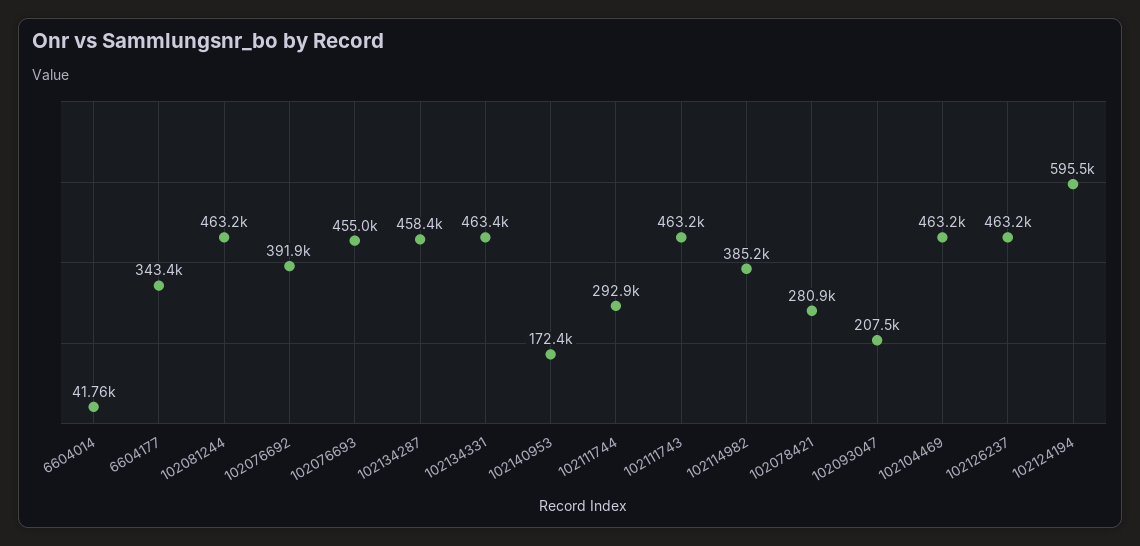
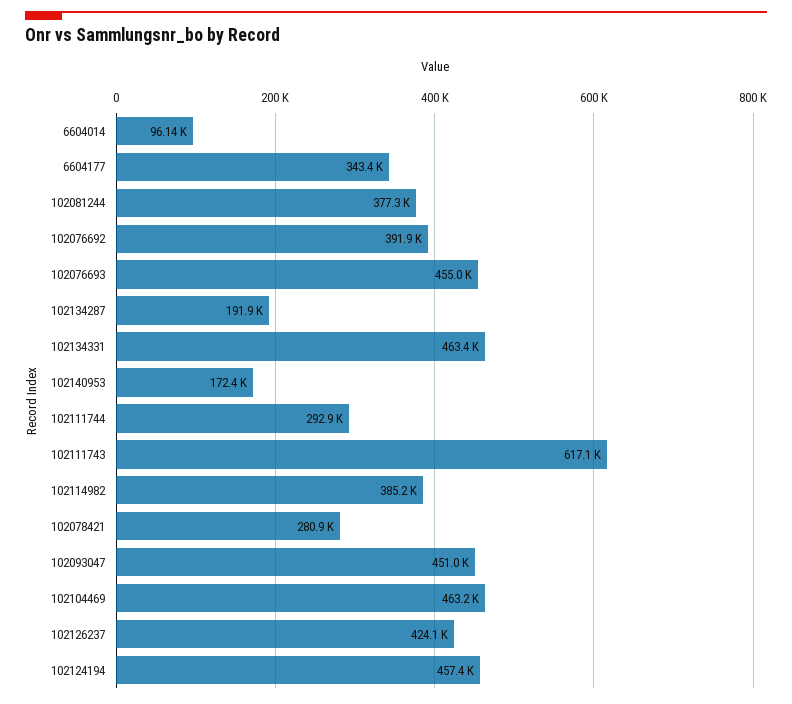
  {
-   "6604014": 41760,
+   "6604014": 96140,
    "6604177": 343400,
-   "102081244": 463200,
+   "102081244": 377300,
    "102076692": 391900,
    "102076693": 455000,
-   "102134287": 458400,
+   "102134287": 191900,
    "102134331": 463400,
    "102140953": 172400,
    "102111744": 292900,
-   "102111743": 463200,
+   "102111743": 617100,
    "102114982": 385200,
    "102078421": 280900,
-   "102093047": 207500,
+   "102093047": 451000,
    "102104469": 463200,
-   "102126237": 463200,
+   "102126237": 424100,
-   "102124194": 595500
+   "102124194": 457400
  }

